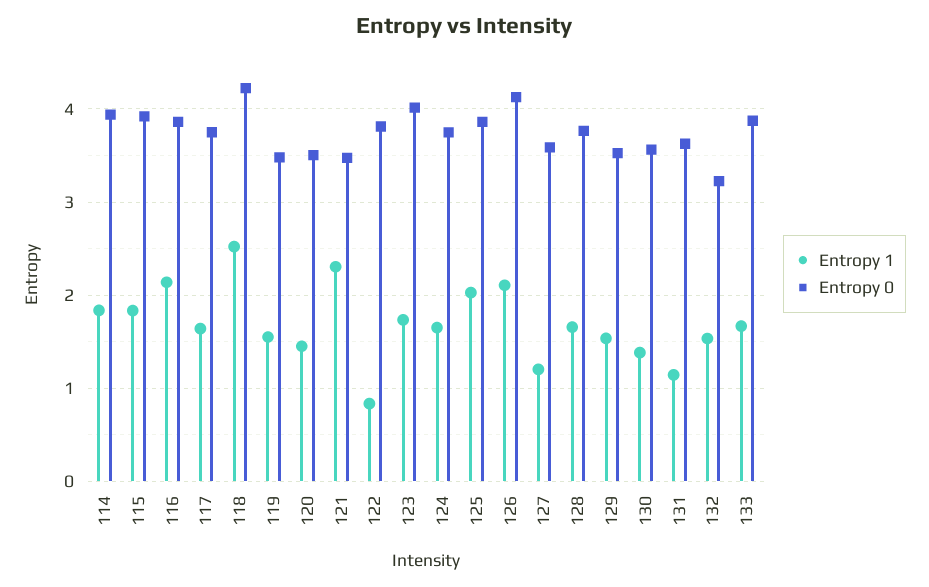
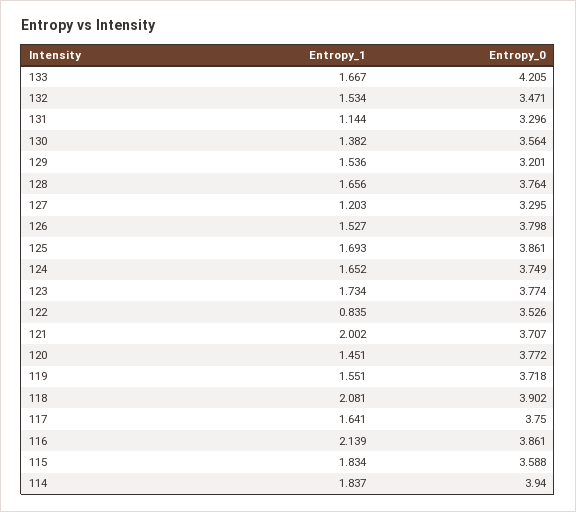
  {
    "Entropy 1": {
      "114": 1.837,
      "115": 1.834,
      "116": 2.139,
      "117": 1.641,
-     "118": 2.5,
+     "118": 2.081,
      "119": 1.551,
      "120": 1.451,
-     "121": 2.3,
+     "121": 2.002,
      "122": 0.835,
      "123": 1.734,
      "124": 1.652,
-     "125": 2,
+     "125": 1.693,
-     "126": 2.1,
+     "126": 1.527,
      "127": 1.203,
      "128": 1.656,
      "129": 1.536,
      "130": 1.382,
      "131": 1.144,
      "132": 1.534,
      "133": 1.667
    },
    "Entropy 0": {
      "114": 3.94,
-     "115": 3.9,
+     "115": 3.588,
      "116": 3.861,
      "117": 3.75,
-     "118": 4.2,
+     "118": 3.902,
-     "119": 3.5,
+     "119": 3.718,
-     "120": 3.5,
+     "120": 3.772,
-     "121": 3.5,
+     "121": 3.707,
-     "122": 3.8,
+     "122": 3.526,
-     "123": 4,
+     "123": 3.774,
      "124": 3.749,
      "125": 3.861,
-     "126": 4.1,
+     "126": 3.798,
-     "127": 3.6,
+     "127": 3.295,
      "128": 3.764,
-     "129": 3.5,
+     "129": 3.201,
      "130": 3.564,
-     "131": 3.6,
+     "131": 3.296,
-     "132": 3.2,
+     "132": 3.471,
-     "133": 3.9
+     "133": 4.205
    }
  }

